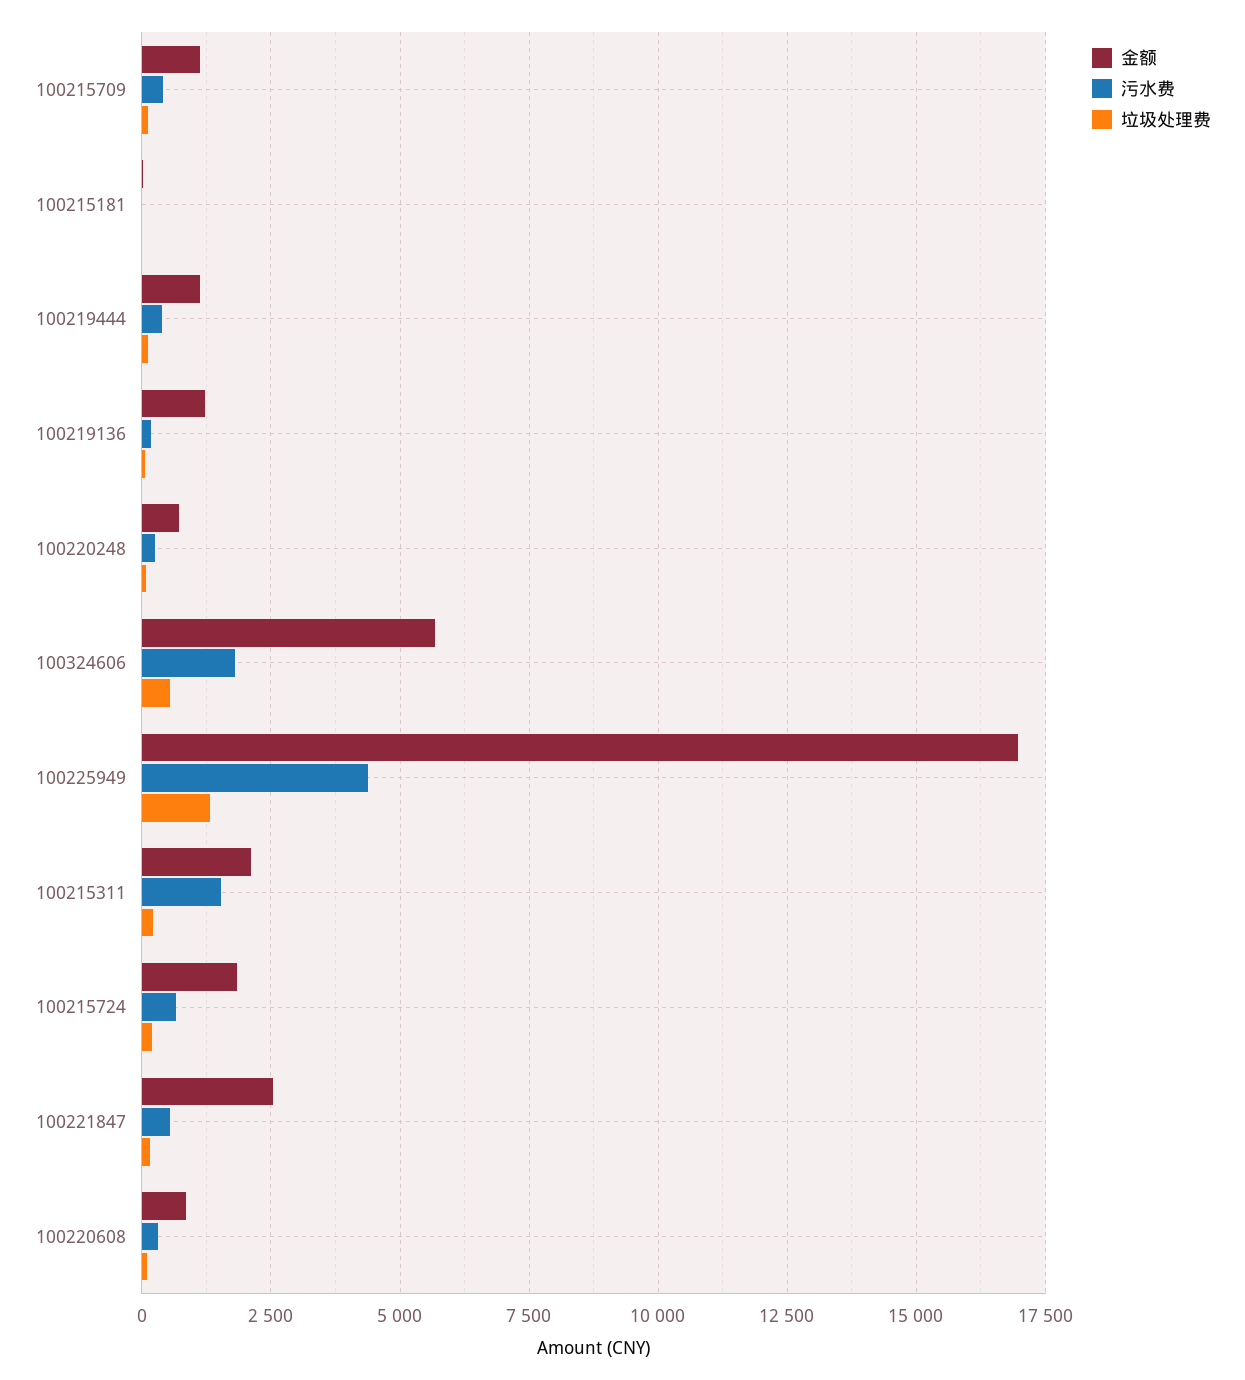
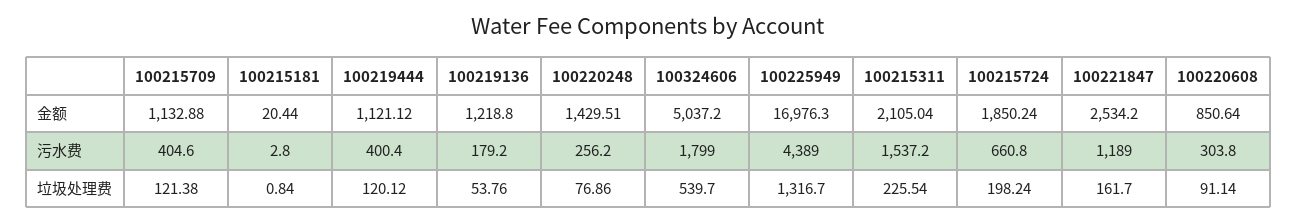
  {
    "金额": {
      "100215709": 1132.88,
      "100215181": 20.44,
      "100219444": 1121.12,
      "100219136": 1218.8,
-     "100220248": 750,
+     "100220248": 1429.51,
-     "100324606": 5750,
+     "100324606": 5037.2,
      "100225949": 16976.3,
      "100215311": 2105.04,
      "100215724": 1850.24,
      "100221847": 2534.2,
      "100220608": 850.64
    },
    "污水费": {
      "100215709": 404.6,
      "100215181": 2.8,
      "100219444": 400.4,
      "100219136": 179.2,
      "100220248": 256.2,
      "100324606": 1799,
      "100225949": 4389,
      "100215311": 1537.2,
      "100215724": 660.8,
-     "100221847": 500,
+     "100221847": 1189,
      "100220608": 303.8
    },
    "垃圾处理费": {
      "100215709": 121.38,
      "100215181": 0.84,
      "100219444": 120.12,
      "100219136": 53.76,
      "100220248": 76.86,
      "100324606": 539.7,
      "100225949": 1316.7,
      "100215311": 225.54,
      "100215724": 198.24,
      "100221847": 161.7,
      "100220608": 91.14
    }
  }

